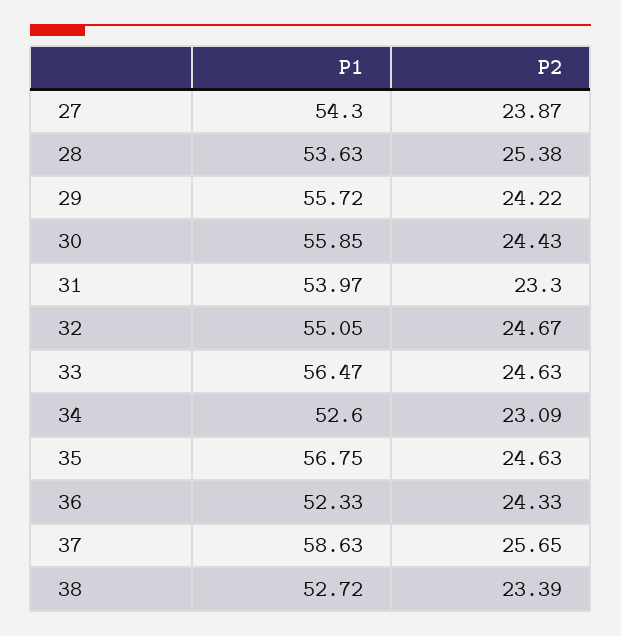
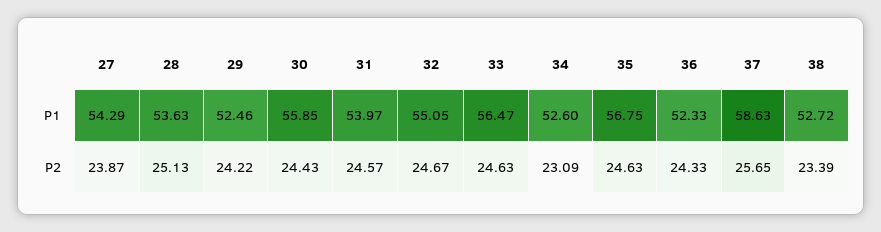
  {
    "P1": {
-     "27": 54.3,
+     "27": 54.29,
      "28": 53.63,
-     "29": 55.72,
+     "29": 52.46,
      "30": 55.85,
      "31": 53.97,
      "32": 55.05,
      "33": 56.47,
      "34": 52.6,
      "35": 56.75,
      "36": 52.33,
      "37": 58.63,
      "38": 52.72
    },
    "P2": {
      "27": 23.87,
-     "28": 25.38,
+     "28": 25.13,
      "29": 24.22,
      "30": 24.43,
-     "31": 23.3,
+     "31": 24.57,
      "32": 24.67,
      "33": 24.63,
      "34": 23.09,
      "35": 24.63,
      "36": 24.33,
      "37": 25.65,
      "38": 23.39
    }
  }

